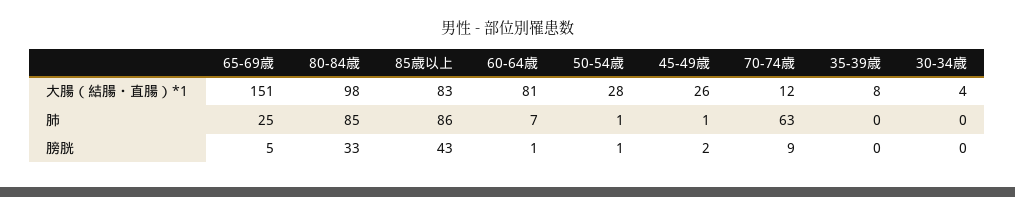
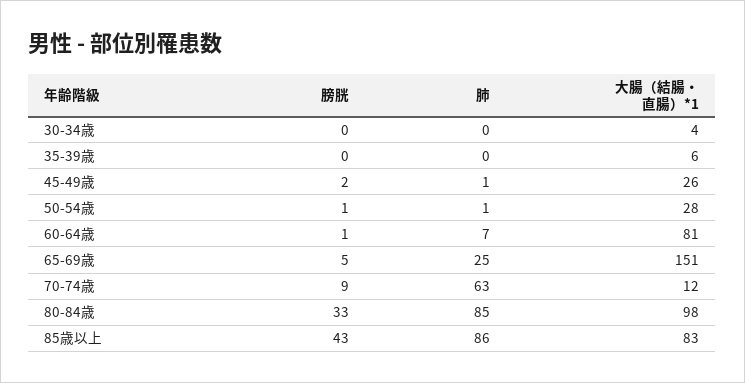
  {
    "65-69歳": {
      "大腸（結腸・直腸）*1": 151,
      "肺": 25,
      "膀胱": 5
    },
    "80-84歳": {
      "大腸（結腸・直腸）*1": 98,
      "肺": 85,
      "膀胱": 33
    },
    "85歳以上": {
      "大腸（結腸・直腸）*1": 83,
      "肺": 86,
      "膀胱": 43
    },
    "60-64歳": {
      "大腸（結腸・直腸）*1": 81,
      "肺": 7,
      "膀胱": 1
    },
    "50-54歳": {
      "大腸（結腸・直腸）*1": 28,
      "肺": 1,
      "膀胱": 1
    },
    "45-49歳": {
      "大腸（結腸・直腸）*1": 26,
      "肺": 1,
      "膀胱": 2
    },
    "70-74歳": {
      "大腸（結腸・直腸）*1": 12,
      "肺": 63,
      "膀胱": 9
    },
    "35-39歳": {
-     "大腸（結腸・直腸）*1": 8,
+     "大腸（結腸・直腸）*1": 6,
      "肺": 0,
      "膀胱": 0
    },
    "30-34歳": {
      "大腸（結腸・直腸）*1": 4,
      "肺": 0,
      "膀胱": 0
    }
  }

